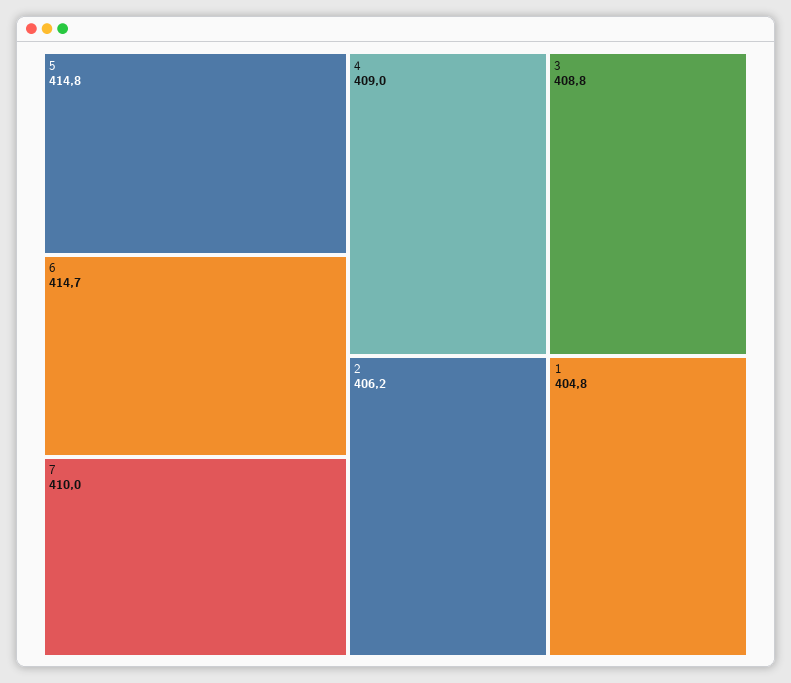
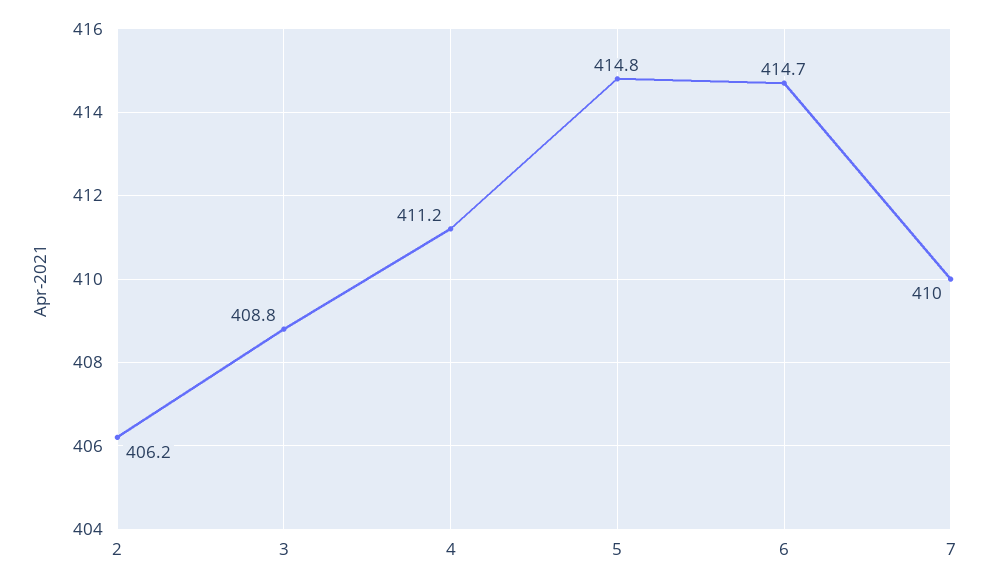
  {
    "5": 414.8,
    "6": 414.7,
    "7": 410,
-   "4": 409,
+   "4": 411.2,
    "3": 408.8,
-   "2": 406.2,
+   "2": 406.2
-   "1": 404.8
  }

